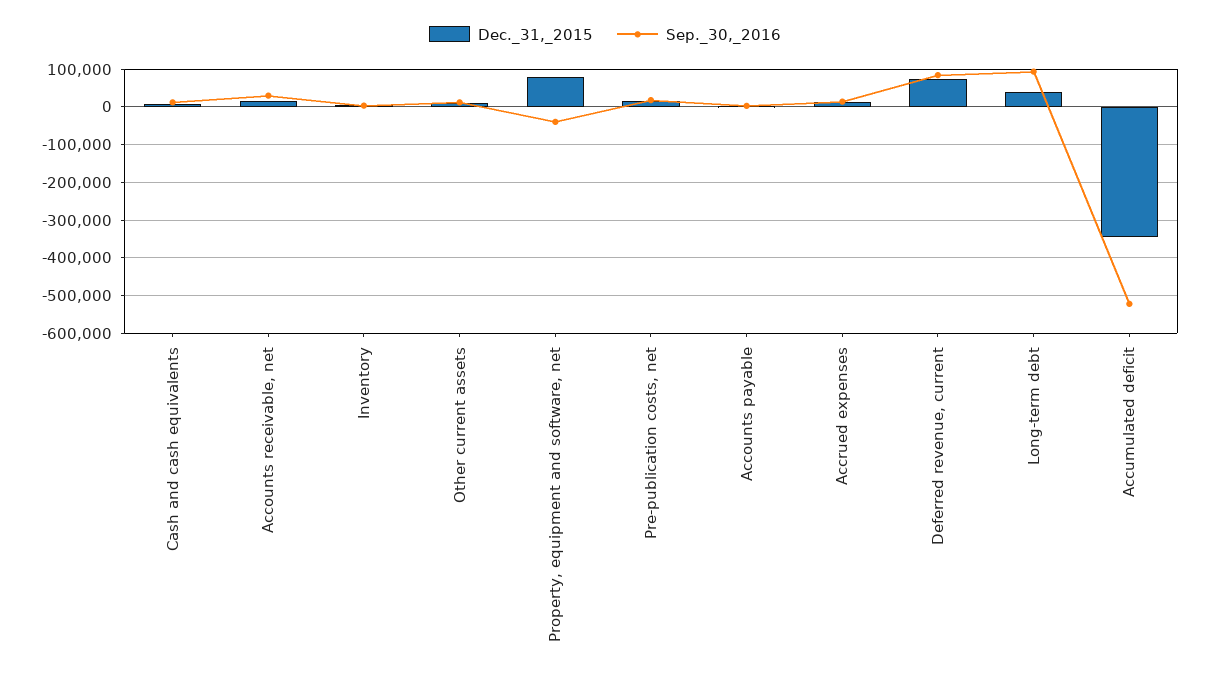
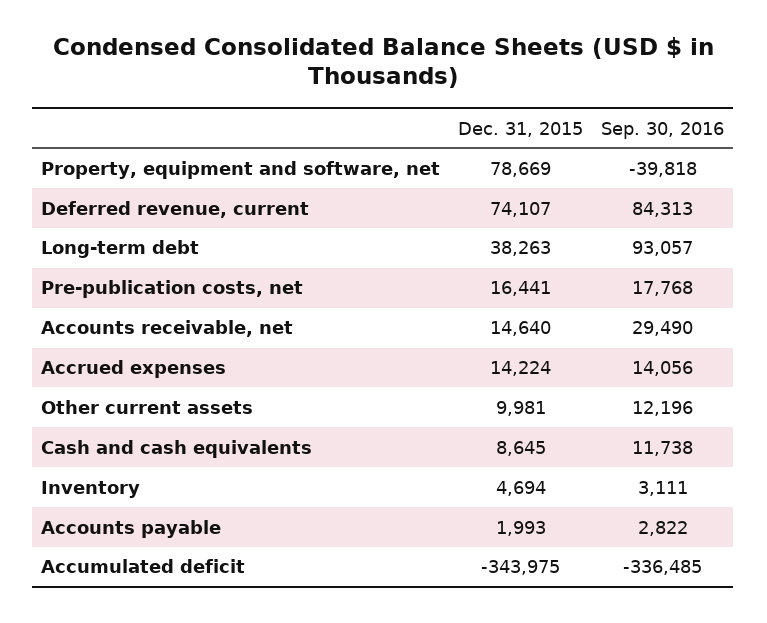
  {
    "Dec._31,_2015": {
      "Cash and cash equivalents": 8645,
      "Accounts receivable, net": 14640,
      "Inventory": 4694,
      "Other current assets": 9981,
      "Property, equipment and software, net": 78669,
      "Pre-publication costs, net": 16441,
      "Accounts payable": 1993,
      "Accrued expenses": 14224,
      "Deferred revenue, current": 74107,
      "Long-term debt": 38263,
      "Accumulated deficit": -343975
    },
    "Sep._30,_2016": {
      "Cash and cash equivalents": 11738,
      "Accounts receivable, net": 29490,
      "Inventory": 3111,
      "Other current assets": 12196,
      "Property, equipment and software, net": -39818,
      "Pre-publication costs, net": 17768,
      "Accounts payable": 2822,
      "Accrued expenses": 14056,
      "Deferred revenue, current": 84313,
      "Long-term debt": 93057,
-     "Accumulated deficit": -520000
+     "Accumulated deficit": -336485
    }
  }

